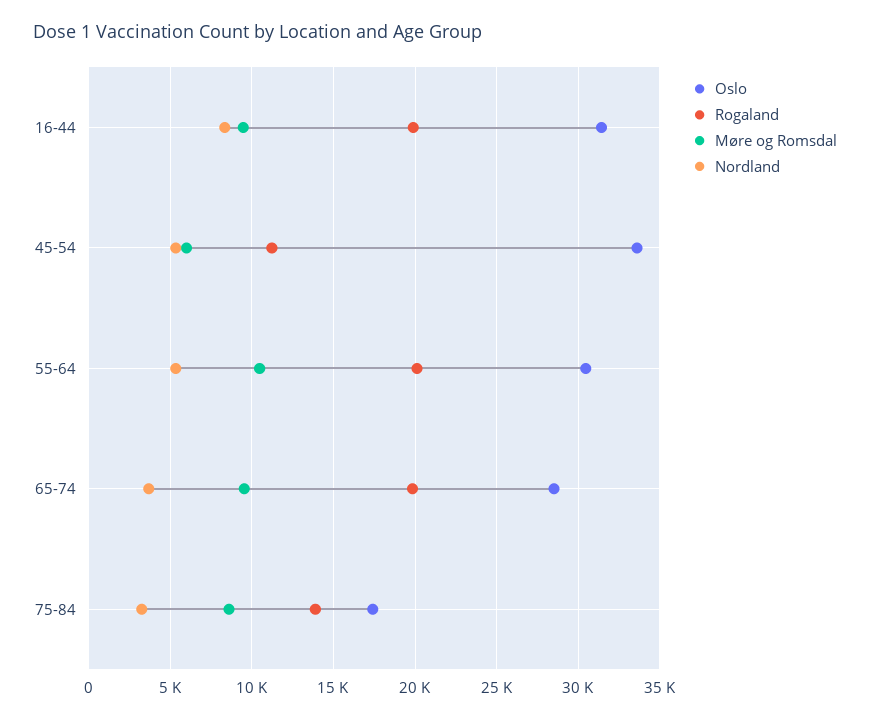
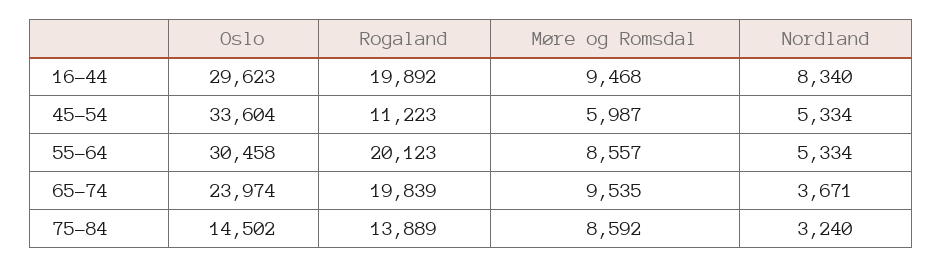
  {
    "Oslo": {
-     "16-44": 31500,
+     "16-44": 29623,
      "45-54": 33604,
      "55-64": 30458,
-     "65-74": 28500,
+     "65-74": 23974,
-     "75-84": 17500
+     "75-84": 14502
    },
    "Rogaland": {
      "16-44": 19892,
      "45-54": 11223,
      "55-64": 20123,
      "65-74": 19839,
      "75-84": 13889
    },
    "Møre og Romsdal": {
      "16-44": 9468,
      "45-54": 5987,
-     "55-64": 10500,
+     "55-64": 8557,
      "65-74": 9535,
      "75-84": 8592
    },
    "Nordland": {
      "16-44": 8340,
      "45-54": 5334,
      "55-64": 5334,
      "65-74": 3671,
      "75-84": 3240
    }
  }

